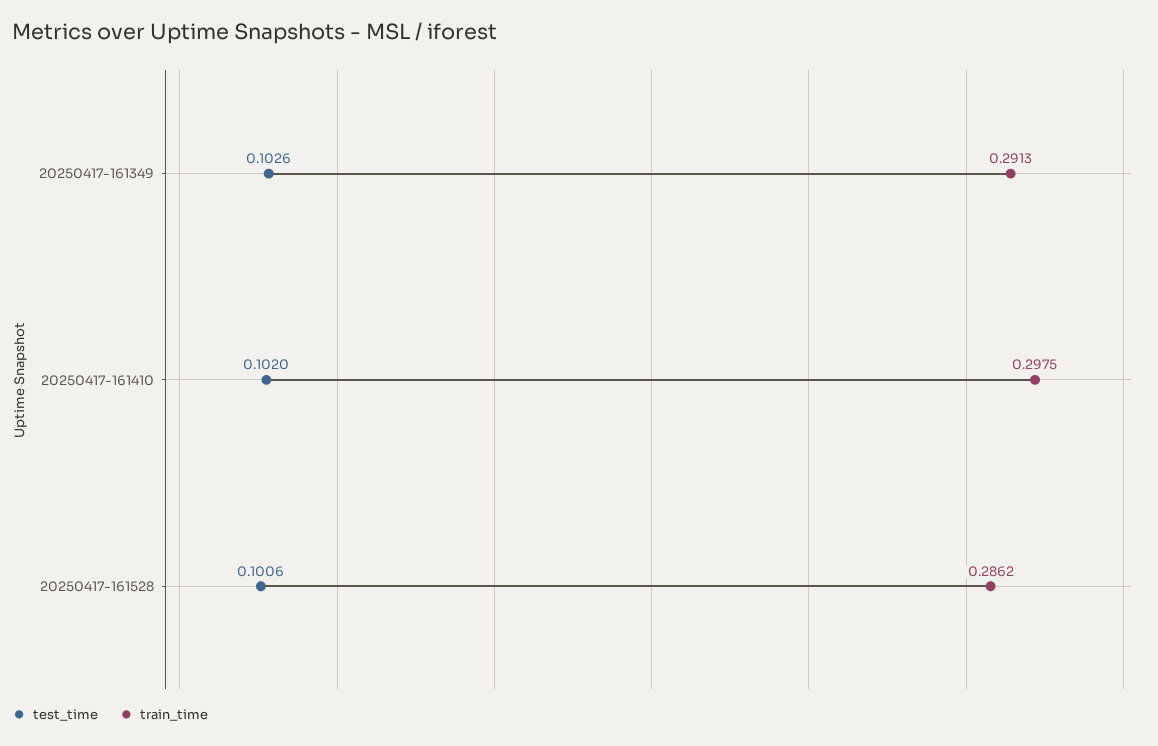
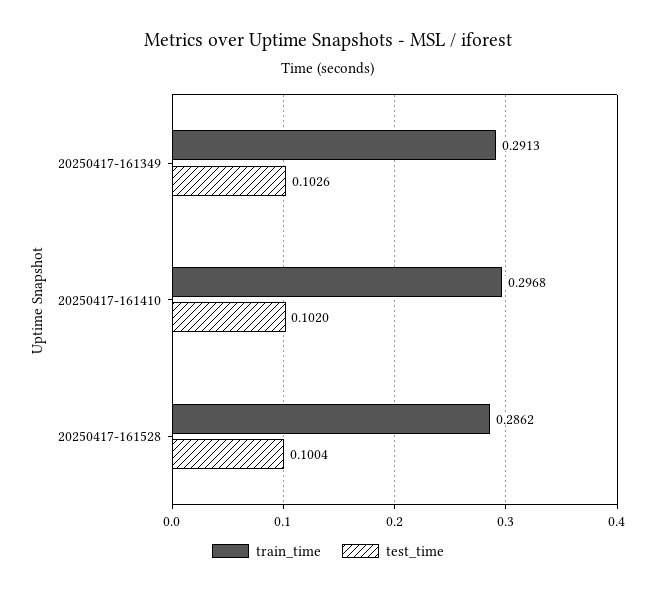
  {
    "test_time": {
      "20250417-161349": 0.1026,
      "20250417-161410": 0.102,
-     "20250417-161528": 0.1006
+     "20250417-161528": 0.1004
    },
    "train_time": {
      "20250417-161349": 0.2913,
-     "20250417-161410": 0.2975,
+     "20250417-161410": 0.2968,
      "20250417-161528": 0.2862
    }
  }

